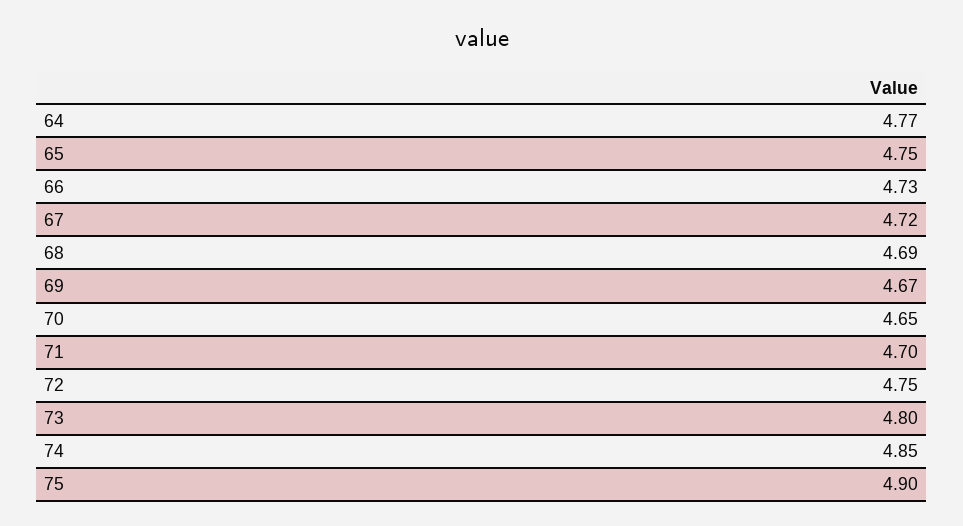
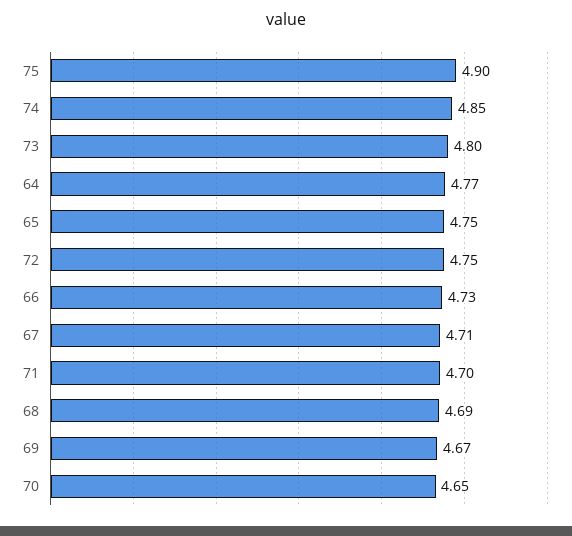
  {
    "64": 4.77,
    "65": 4.75,
    "66": 4.73,
-   "67": 4.72,
+   "67": 4.71,
    "68": 4.69,
    "69": 4.67,
    "70": 4.65,
    "71": 4.7,
    "72": 4.75,
    "73": 4.8,
    "74": 4.85,
    "75": 4.9
  }

